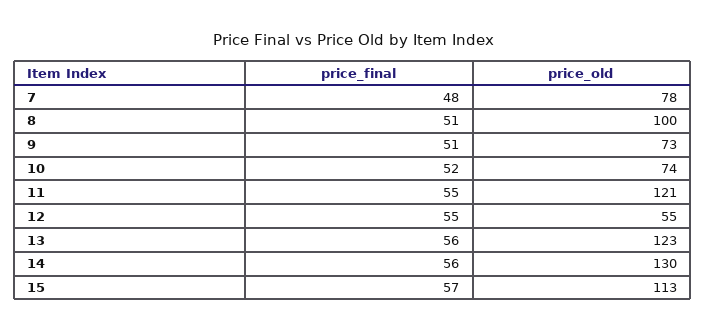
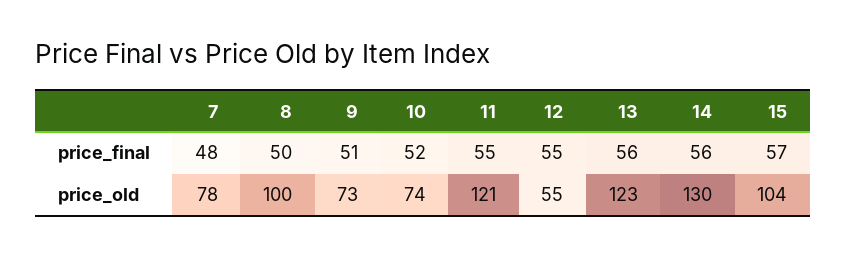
  {
    "price_final": {
      "7": 48,
-     "8": 51,
+     "8": 50,
      "9": 51,
      "10": 52,
      "11": 55,
      "12": 55,
      "13": 56,
      "14": 56,
      "15": 57
    },
    "price_old": {
      "7": 78,
      "8": 100,
      "9": 73,
      "10": 74,
      "11": 121,
      "12": 55,
      "13": 123,
      "14": 130,
-     "15": 113
+     "15": 104
    }
  }

